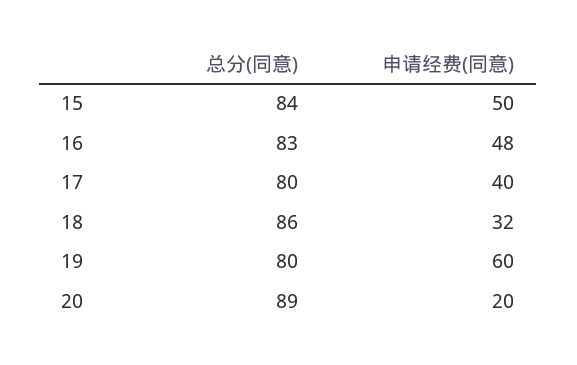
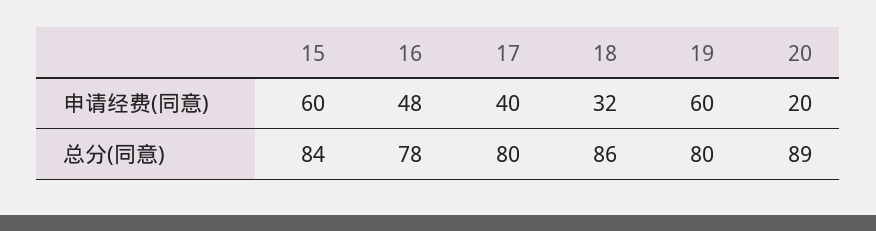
  {
    "总分(同意)": {
      "15": 84,
-     "16": 83,
+     "16": 78,
      "17": 80,
      "18": 86,
      "19": 80,
      "20": 89
    },
    "申请经费(同意)": {
-     "15": 50,
+     "15": 60,
      "16": 48,
      "17": 40,
      "18": 32,
      "19": 60,
      "20": 20
    }
  }

